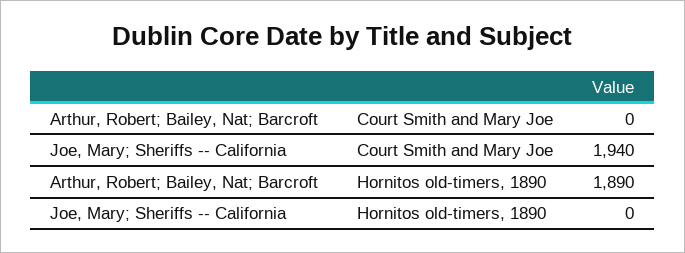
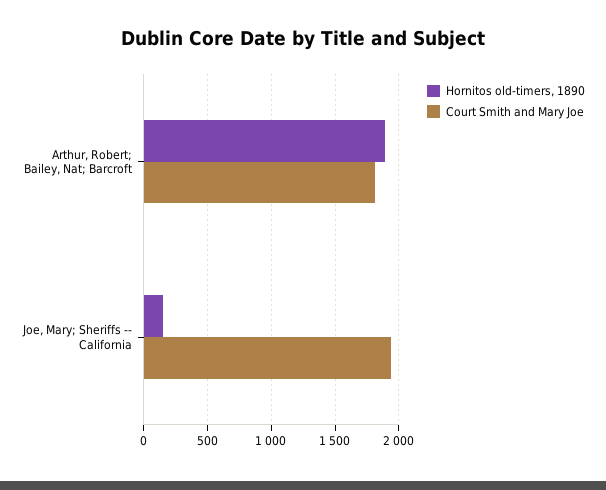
  {
    "Court Smith and Mary Joe": {
-     "Arthur, Robert; Bailey, Nat; Barcroft": 0,
+     "Arthur, Robert; Bailey, Nat; Barcroft": 1800,
      "Joe, Mary; Sheriffs -- California": 1940
    },
    "Hornitos old-timers, 1890": {
      "Arthur, Robert; Bailey, Nat; Barcroft": 1890,
-     "Joe, Mary; Sheriffs -- California": 0
+     "Joe, Mary; Sheriffs -- California": 150
    }
  }

